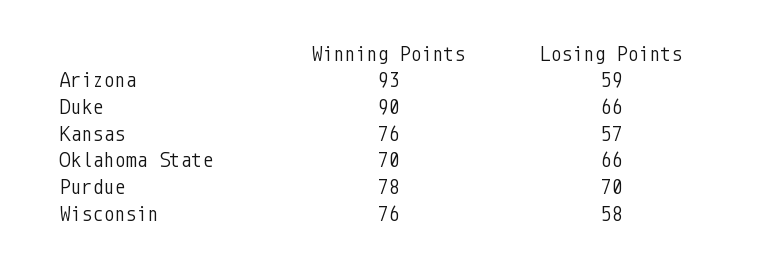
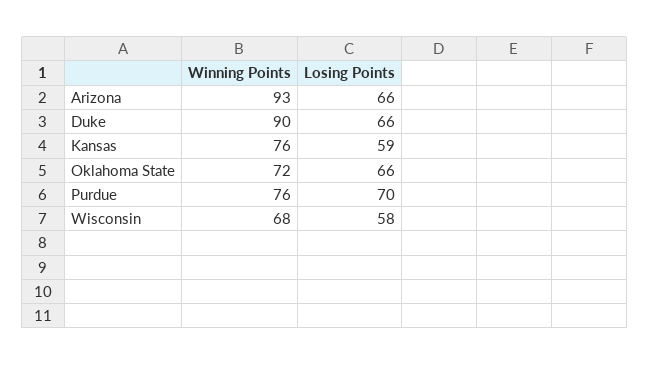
  {
    "Winning Points": {
      "Arizona": 93,
      "Duke": 90,
      "Kansas": 76,
-     "Oklahoma State": 70,
+     "Oklahoma State": 72,
-     "Purdue": 78,
+     "Purdue": 76,
-     "Wisconsin": 76
+     "Wisconsin": 68
    },
    "Losing Points": {
-     "Arizona": 59,
+     "Arizona": 66,
      "Duke": 66,
-     "Kansas": 57,
+     "Kansas": 59,
      "Oklahoma State": 66,
      "Purdue": 70,
      "Wisconsin": 58
    }
  }

